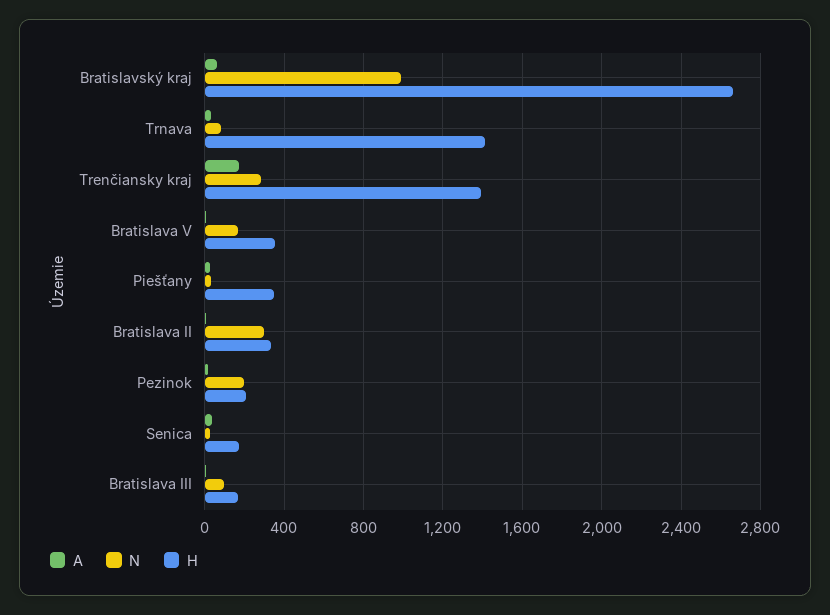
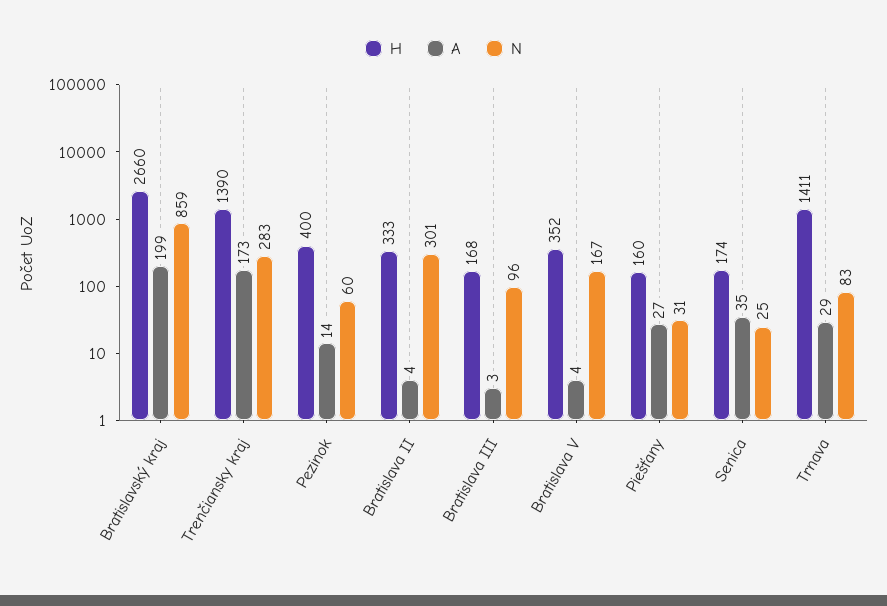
  {
    "A": {
-     "Bratislavský kraj": 50,
+     "Bratislavský kraj": 199,
      "Trnava": 29,
      "Trenčiansky kraj": 173,
      "Bratislava V": 4,
      "Piešťany": 27,
      "Bratislava II": 4,
      "Pezinok": 14,
      "Senica": 35,
      "Bratislava III": 3
    },
    "N": {
-     "Bratislavský kraj": 1000,
+     "Bratislavský kraj": 859,
      "Trnava": 83,
      "Trenčiansky kraj": 283,
      "Bratislava V": 167,
      "Piešťany": 31,
      "Bratislava II": 301,
-     "Pezinok": 200,
+     "Pezinok": 60,
      "Senica": 25,
      "Bratislava III": 96
    },
    "H": {
      "Bratislavský kraj": 2660,
      "Trnava": 1411,
      "Trenčiansky kraj": 1390,
      "Bratislava V": 352,
-     "Piešťany": 350,
+     "Piešťany": 160,
      "Bratislava II": 333,
-     "Pezinok": 200,
+     "Pezinok": 400,
      "Senica": 174,
      "Bratislava III": 168
    }
  }

